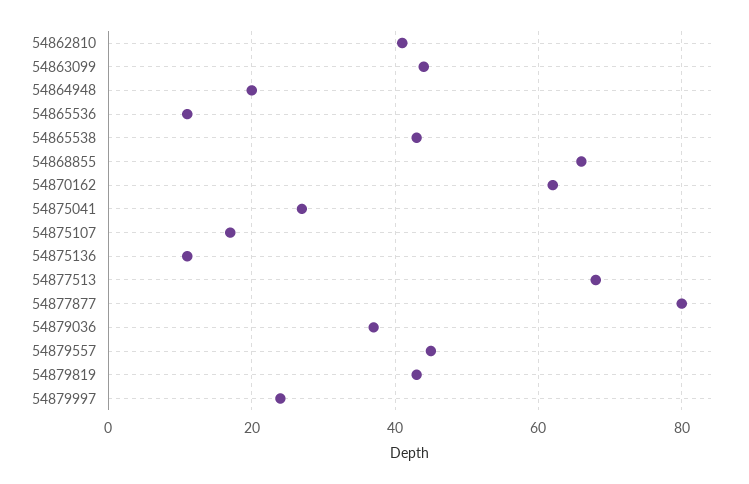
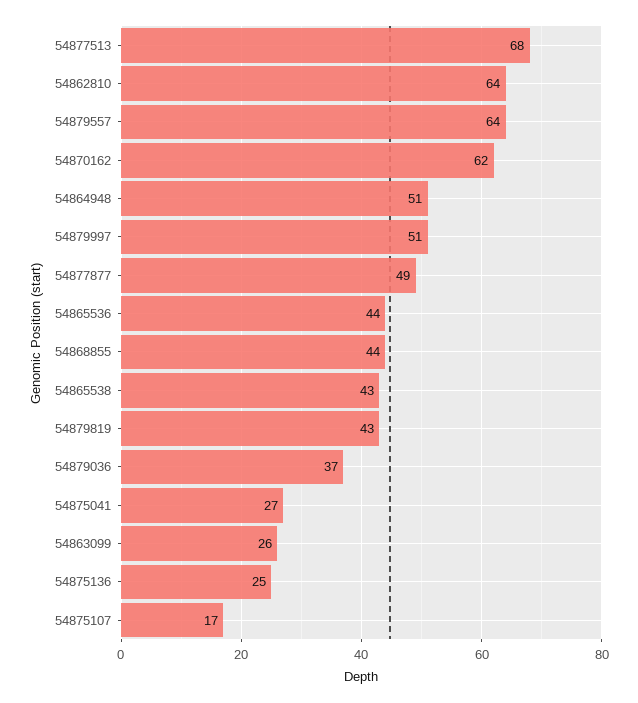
  {
-   "54862810": 40,
+   "54862810": 64,
-   "54863099": 45,
+   "54863099": 26,
-   "54864948": 20,
+   "54864948": 51,
-   "54865536": 10,
+   "54865536": 44,
    "54865538": 43,
-   "54868855": 65,
+   "54868855": 44,
    "54870162": 62,
    "54875041": 27,
    "54875107": 17,
-   "54875136": 10,
+   "54875136": 25,
    "54877513": 68,
-   "54877877": 80,
+   "54877877": 49,
    "54879036": 37,
-   "54879557": 45,
+   "54879557": 64,
    "54879819": 43,
-   "54879997": 25
+   "54879997": 51
  }

